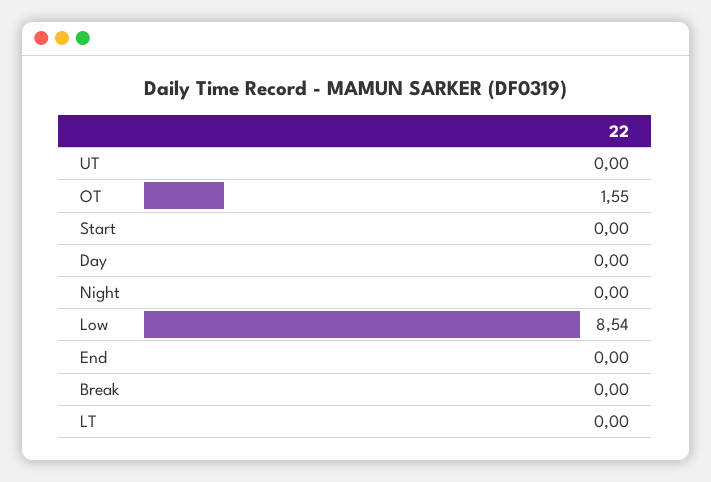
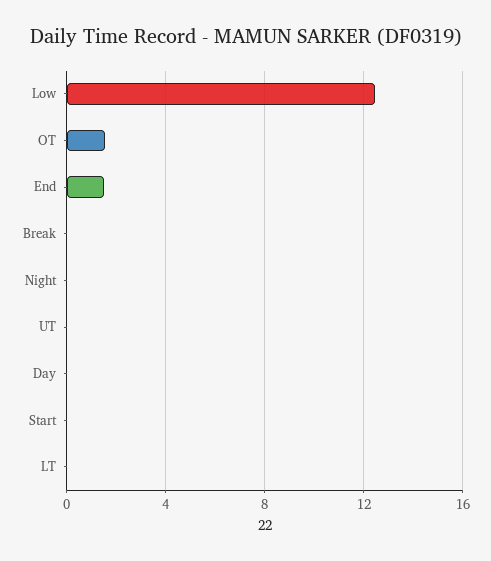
  {
    "UT": 0,
    "OT": 1.55,
    "Start": 0,
    "Day": 0,
    "Night": 0,
-   "Low": 8.54,
+   "Low": 12.5,
-   "End": 0,
+   "End": 1.5,
    "Break": 0,
    "LT": 0
  }

